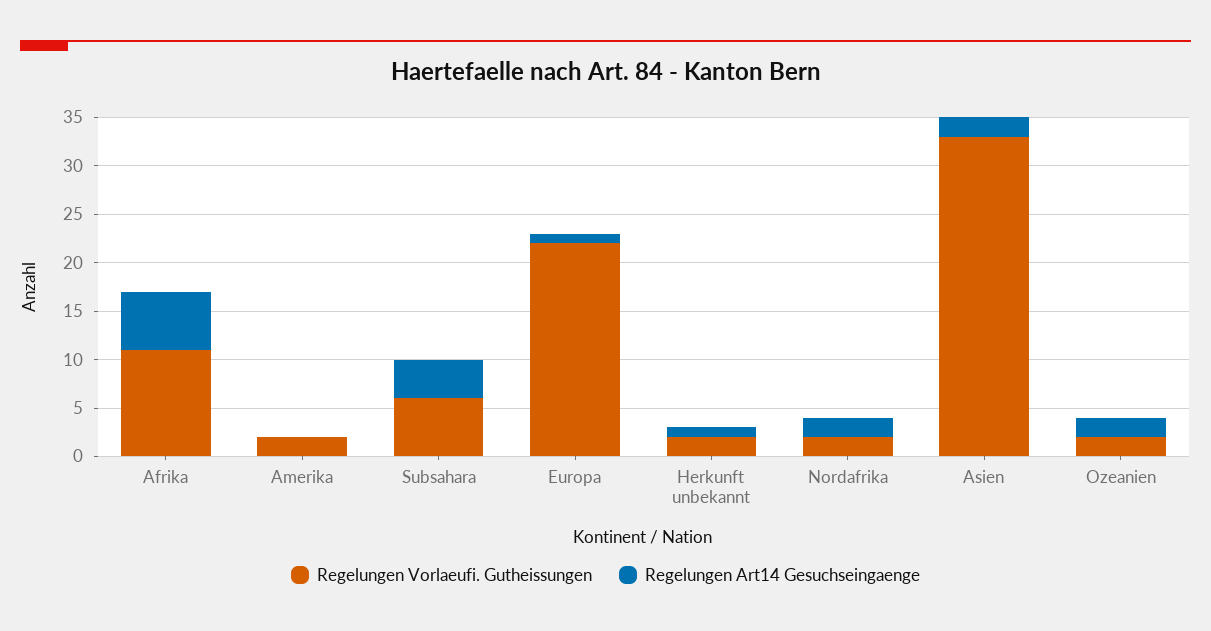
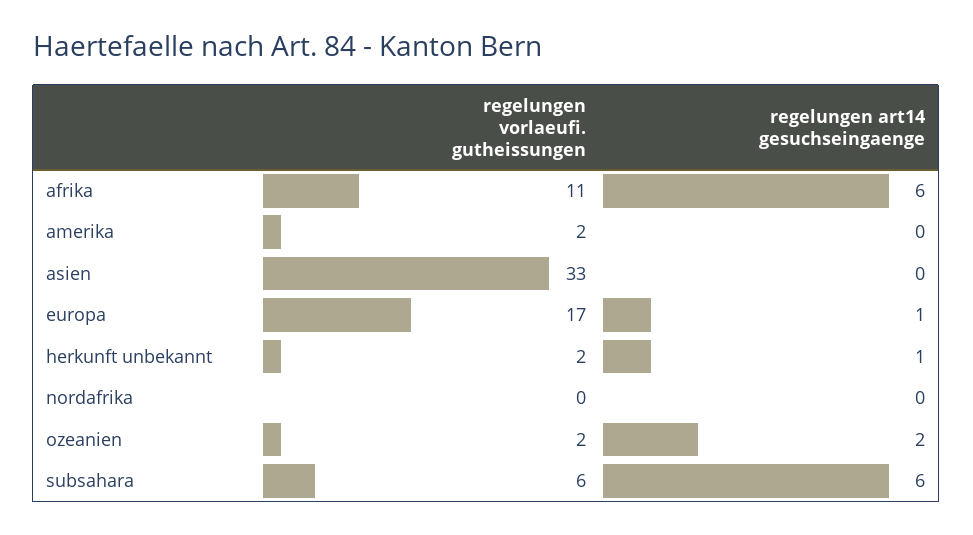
  {
    "Regelungen Vorlaeufi. Gutheissungen": {
      "Afrika": 11,
      "Amerika": 2,
      "Subsahara": 6,
-     "Europa": 22,
+     "Europa": 17,
      "Herkunft unbekannt": 2,
-     "Nordafrika": 2,
+     "Nordafrika": 0,
      "Asien": 33,
      "Ozeanien": 2
    },
    "Regelungen Art14 Gesuchseingaenge": {
      "Afrika": 6,
      "Amerika": 0,
-     "Subsahara": 4,
+     "Subsahara": 6,
      "Europa": 1,
      "Herkunft unbekannt": 1,
-     "Nordafrika": 2,
+     "Nordafrika": 0,
-     "Asien": 2,
+     "Asien": 0,
      "Ozeanien": 2
    }
  }

